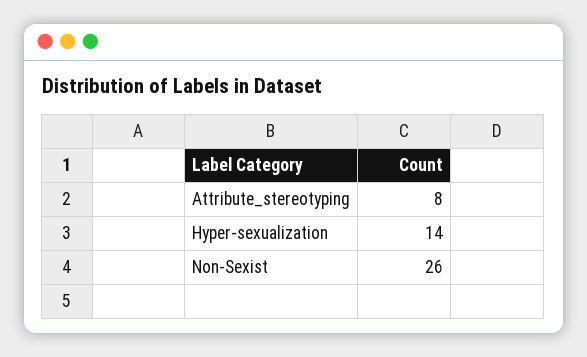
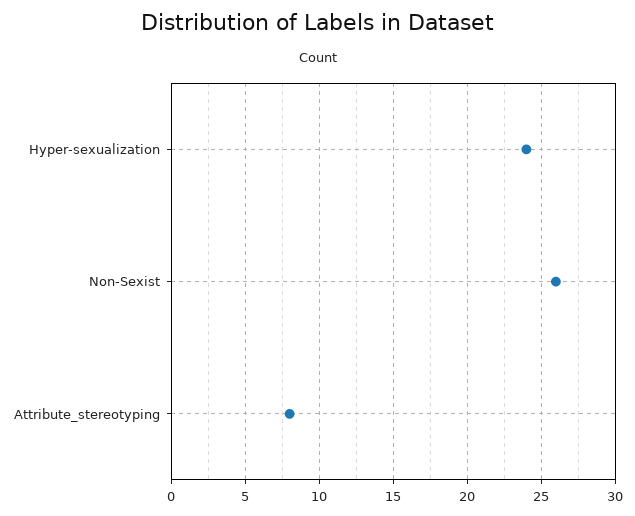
  {
    "Attribute_stereotyping": 8,
-   "Hyper-sexualization": 14,
+   "Hyper-sexualization": 24,
    "Non-Sexist": 26
  }

